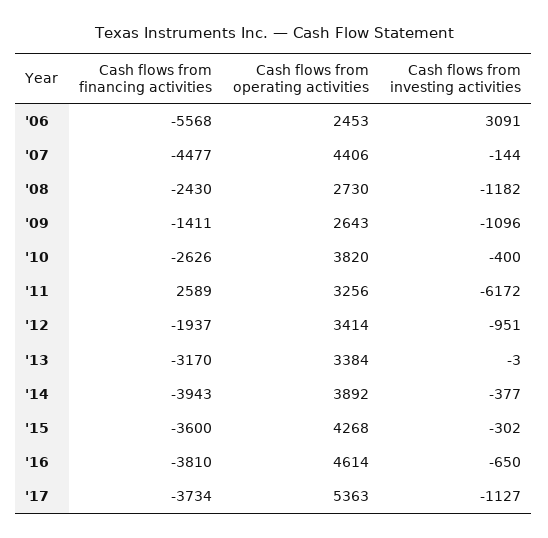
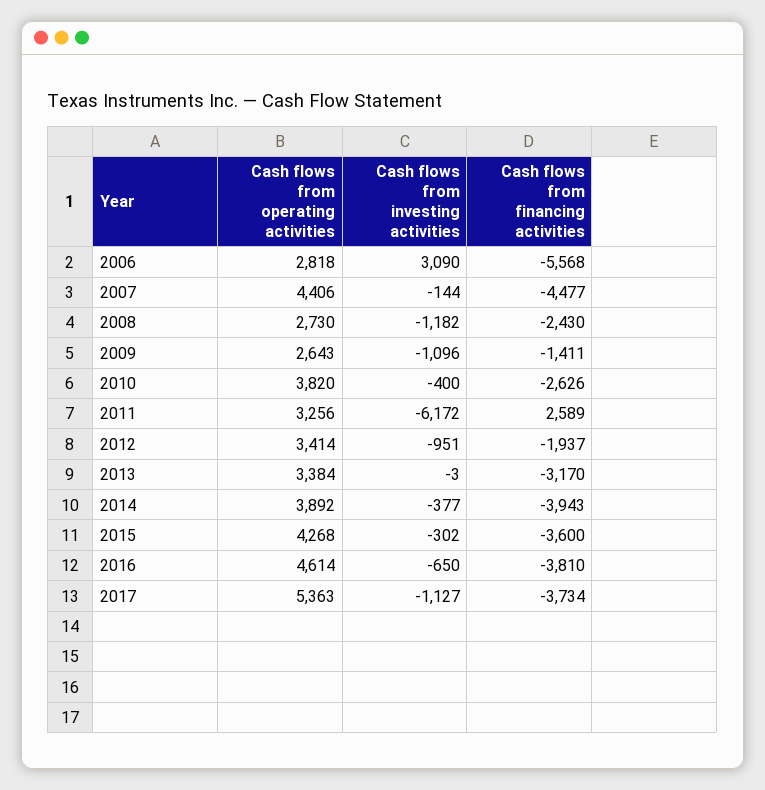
  {
    "Cash flows from financing activities": {
      "'06": -5568,
      "'07": -4477,
      "'08": -2430,
      "'09": -1411,
      "'10": -2626,
      "'11": 2589,
      "'12": -1937,
      "'13": -3170,
      "'14": -3943,
      "'15": -3600,
      "'16": -3810,
      "'17": -3734
    },
    "Cash flows from operating activities": {
-     "'06": 2453,
+     "'06": 2818,
      "'07": 4406,
      "'08": 2730,
      "'09": 2643,
      "'10": 3820,
      "'11": 3256,
      "'12": 3414,
      "'13": 3384,
      "'14": 3892,
      "'15": 4268,
      "'16": 4614,
      "'17": 5363
    },
    "Cash flows from investing activities": {
-     "'06": 3091,
+     "'06": 3090,
      "'07": -144,
      "'08": -1182,
      "'09": -1096,
      "'10": -400,
      "'11": -6172,
      "'12": -951,
      "'13": -3,
      "'14": -377,
      "'15": -302,
      "'16": -650,
      "'17": -1127
    }
  }

